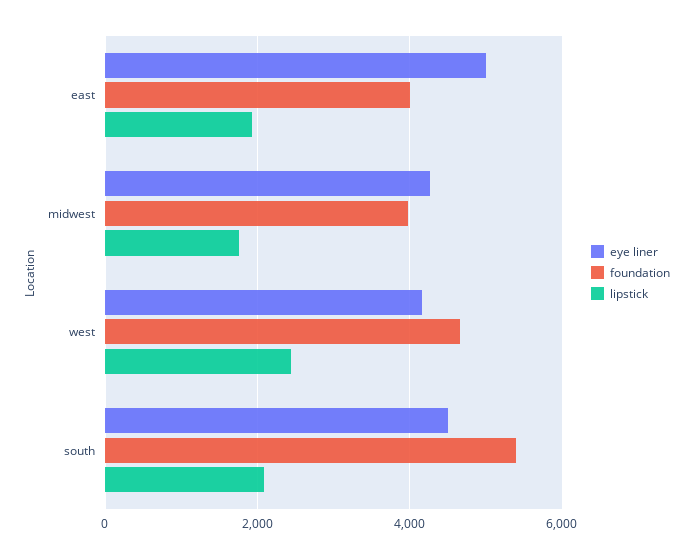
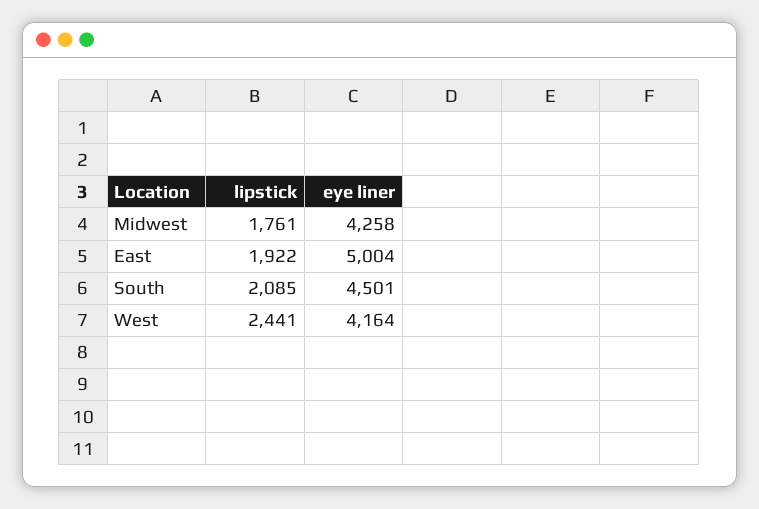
  {
    "eye liner": {
      "east": 5004,
      "midwest": 4258,
      "west": 4164,
      "south": 4501
    },
-   "foundation": {
-     "east": 4000,
-     "midwest": 4000,
-     "west": 4600,
-     "south": 5400
-   },
    "lipstick": {
      "east": 1922,
      "midwest": 1761,
      "west": 2441,
      "south": 2085
    }
  }

